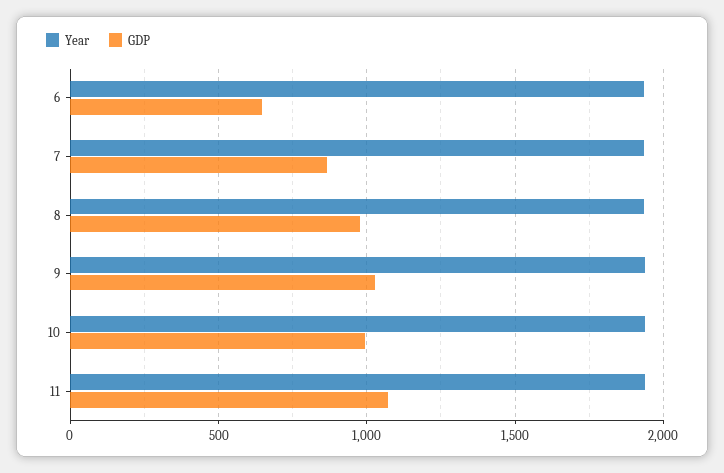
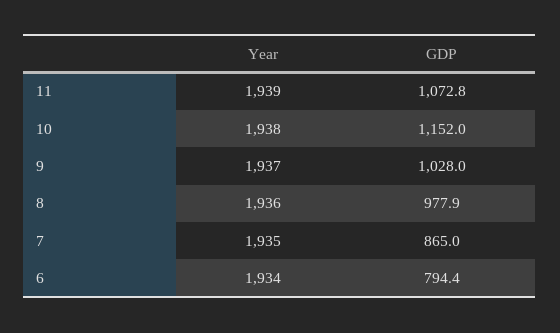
  {
    "Year": {
      "6": 1934,
      "7": 1935,
      "8": 1936,
      "9": 1937,
      "10": 1938,
      "11": 1939
    },
    "GDP": {
-     "6": 650,
+     "6": 794.4,
      "7": 865,
      "8": 977.9,
      "9": 1028,
-     "10": 1000,
+     "10": 1152,
      "11": 1072.8
    }
  }

